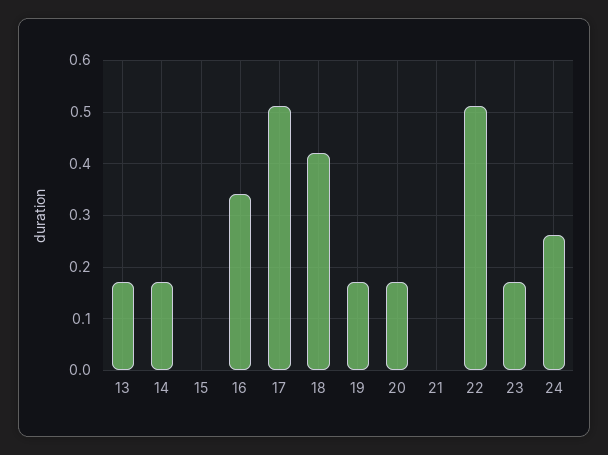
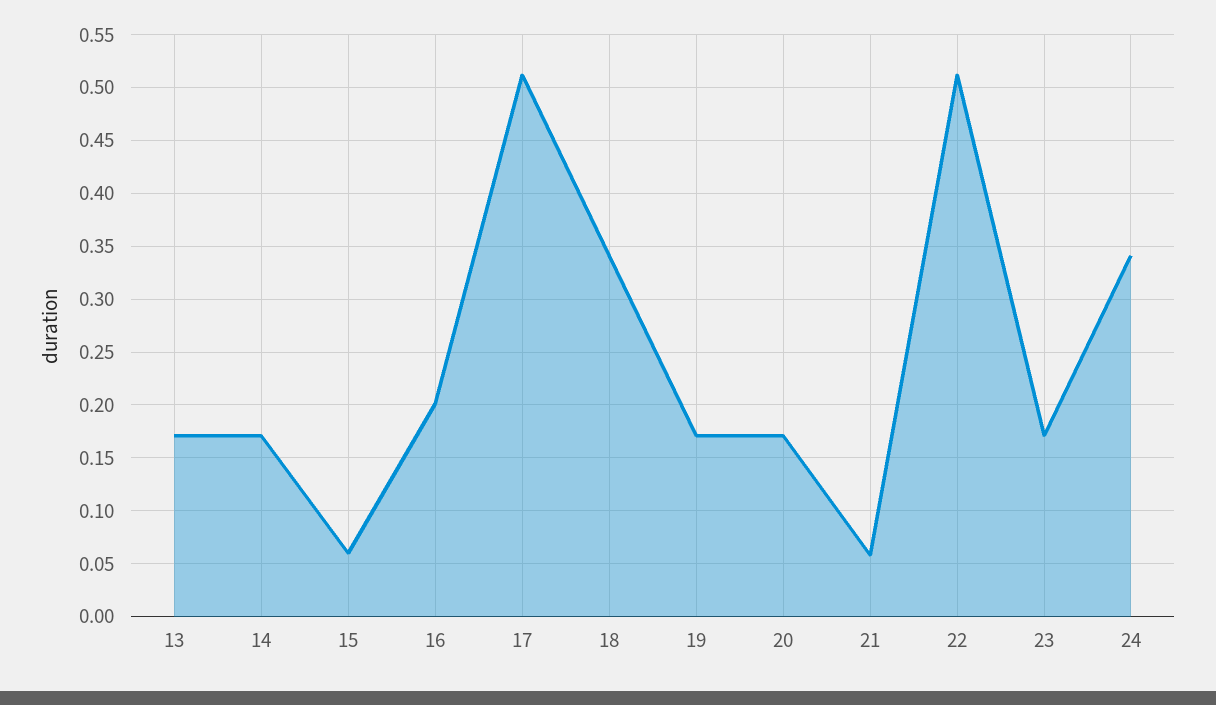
  {
    "13": 0.17,
    "14": 0.17,
-   "15": 0,
+   "15": 0.06,
-   "16": 0.34,
+   "16": 0.2,
    "17": 0.51,
-   "18": 0.42,
+   "18": 0.34,
    "19": 0.17,
    "20": 0.17,
-   "21": 0,
+   "21": 0.06,
    "22": 0.51,
    "23": 0.17,
-   "24": 0.26
+   "24": 0.34
  }

